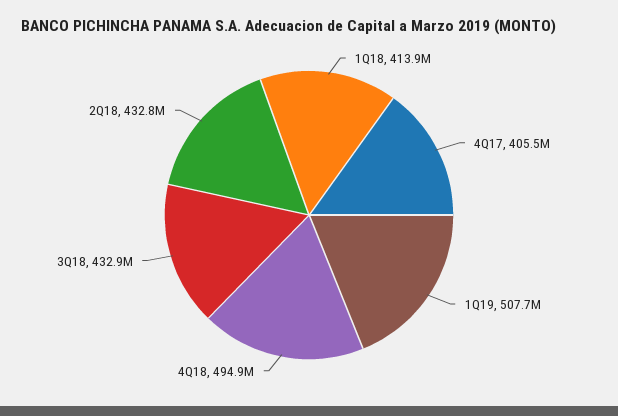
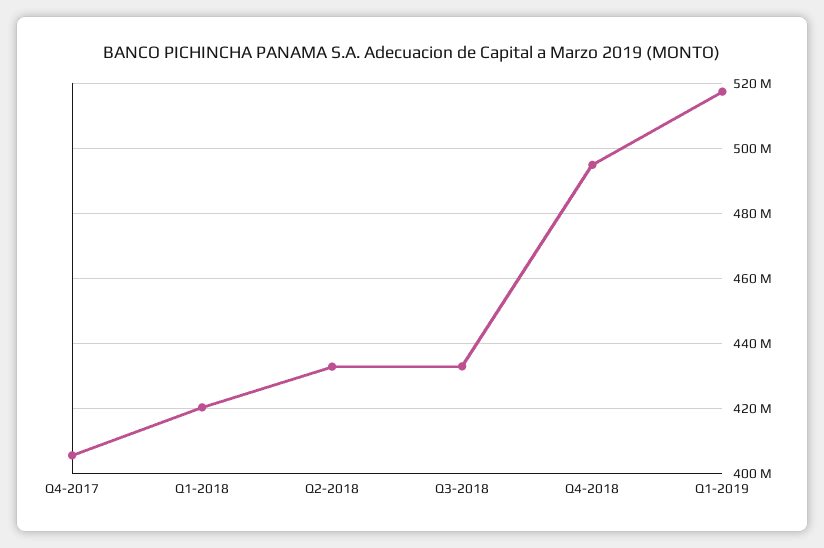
  {
-   "1Q18": 413900000,
+   "1Q18": 420000000,
    "4Q17": 405500000,
-   "1Q19": 507700000,
+   "1Q19": 518000000,
    "4Q18": 494900000,
    "3Q18": 432900000,
    "2Q18": 432800000
  }

